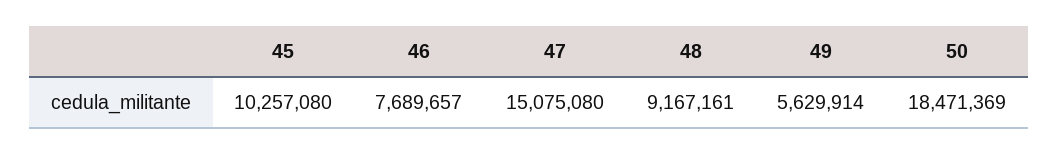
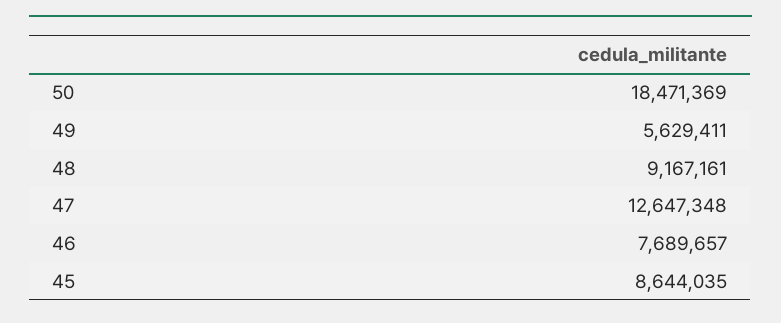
  {
-   "45": 10257080,
+   "45": 8644035,
    "46": 7689657,
-   "47": 15075080,
+   "47": 12647348,
    "48": 9167161,
-   "49": 5629914,
+   "49": 5629411,
    "50": 18471369
  }

